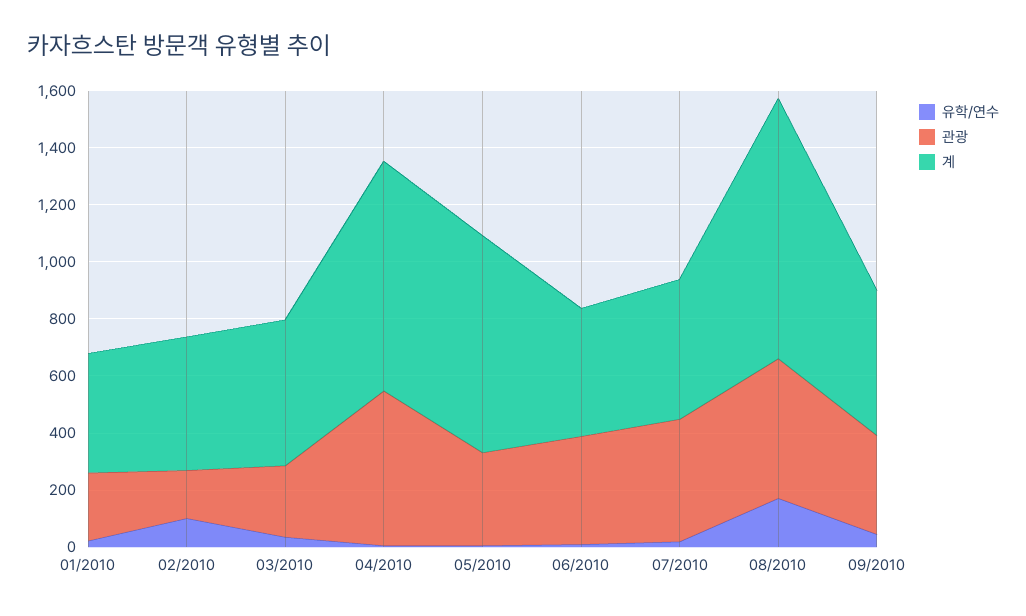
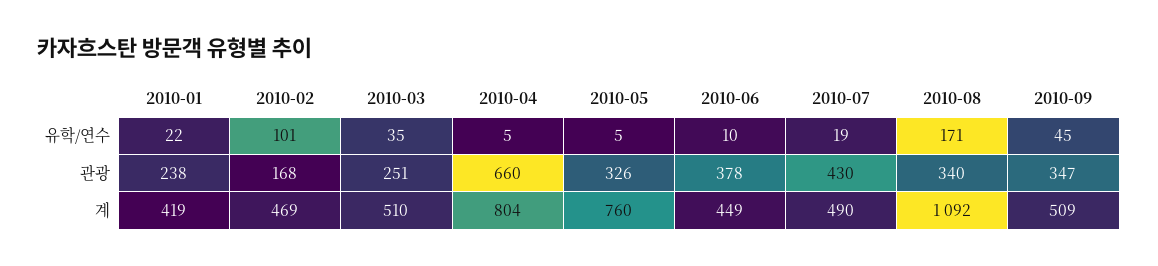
  {
    "유학/연수": {
      "01/2010": 22,
      "02/2010": 101,
      "03/2010": 35,
      "04/2010": 5,
      "05/2010": 5,
      "06/2010": 10,
      "07/2010": 19,
      "08/2010": 171,
      "09/2010": 45
    },
    "관광": {
      "01/2010": 238,
      "02/2010": 168,
      "03/2010": 251,
-     "04/2010": 550,
+     "04/2010": 660,
      "05/2010": 326,
      "06/2010": 378,
      "07/2010": 430,
-     "08/2010": 500,
+     "08/2010": 340,
      "09/2010": 347
    },
    "계": {
      "01/2010": 419,
      "02/2010": 469,
      "03/2010": 510,
      "04/2010": 804,
      "05/2010": 760,
      "06/2010": 449,
      "07/2010": 490,
-     "08/2010": 900,
+     "08/2010": 1092,
      "09/2010": 509
    }
  }

